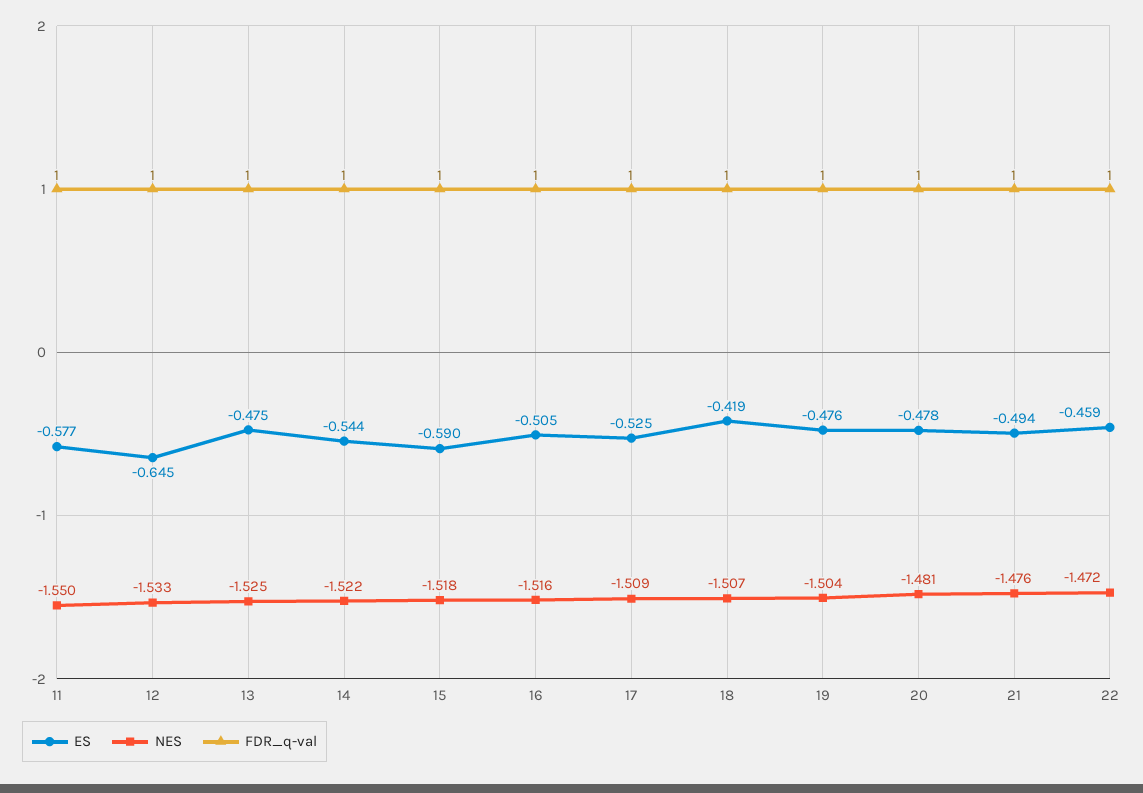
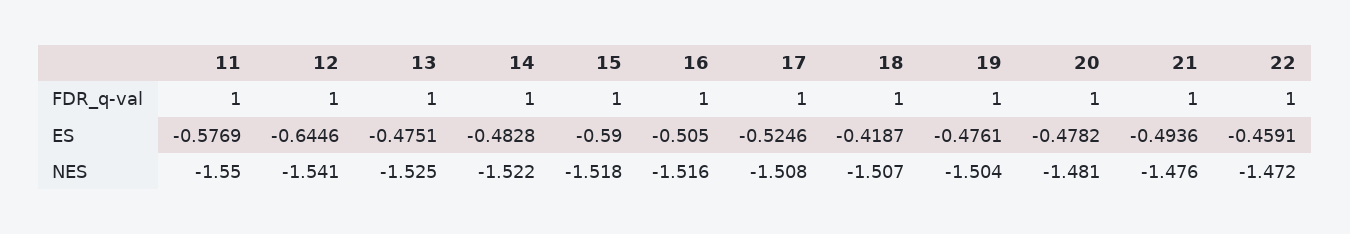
  {
    "ES": {
      "11": -0.5769,
      "12": -0.6446,
      "13": -0.4751,
-     "14": -0.544,
+     "14": -0.4828,
      "15": -0.59,
      "16": -0.505,
      "17": -0.5246,
      "18": -0.4187,
      "19": -0.4761,
      "20": -0.4782,
      "21": -0.4936,
      "22": -0.4591
    },
    "NES": {
      "11": -1.55,
-     "12": -1.533,
+     "12": -1.541,
      "13": -1.525,
      "14": -1.522,
      "15": -1.518,
      "16": -1.516,
-     "17": -1.509,
+     "17": -1.508,
      "18": -1.507,
      "19": -1.504,
      "20": -1.481,
      "21": -1.476,
      "22": -1.472
    },
    "FDR_q-val": {
      "11": 1,
      "12": 1,
      "13": 1,
      "14": 1,
      "15": 1,
      "16": 1,
      "17": 1,
      "18": 1,
      "19": 1,
      "20": 1,
      "21": 1,
      "22": 1
    }
  }

